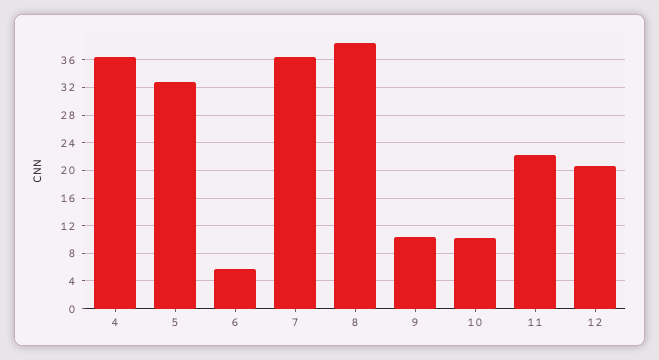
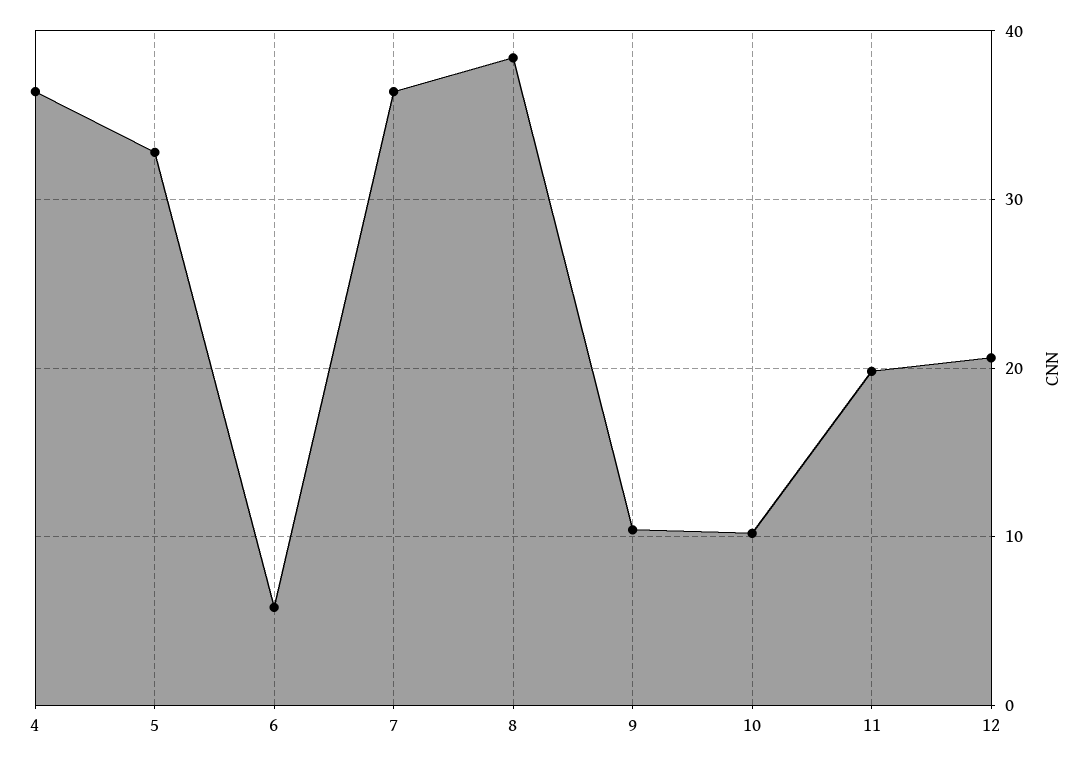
  {
    "4": 36,
    "5": 33,
    "6": 6,
    "7": 36,
    "8": 38,
    "9": 10,
    "10": 10,
-   "11": 22,
+   "11": 20,
    "12": 21
  }

